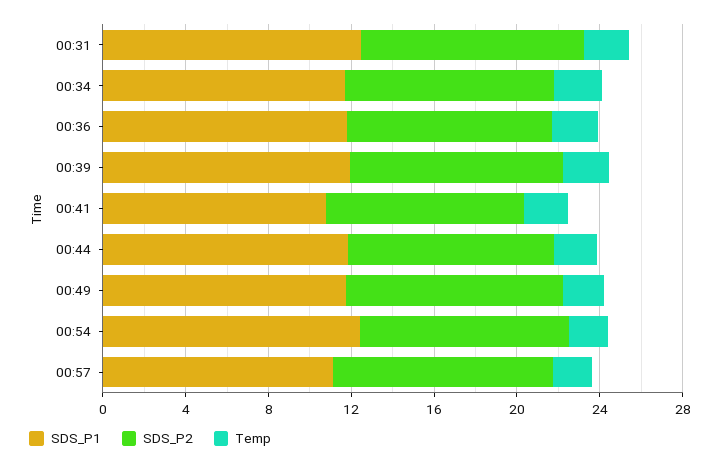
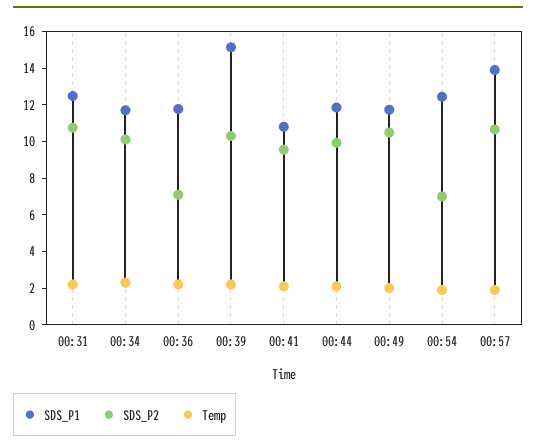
  {
    "SDS_P1": {
      "00:31": 12.5,
      "00:34": 11.5,
      "00:36": 12,
-     "00:39": 12,
+     "00:39": 15,
      "00:41": 11,
      "00:44": 12,
      "00:49": 11.5,
      "00:54": 12.5,
-     "00:57": 11
+     "00:57": 14
    },
    "SDS_P2": {
      "00:31": 11,
      "00:34": 10,
-     "00:36": 10,
+     "00:36": 7,
      "00:39": 10.5,
      "00:41": 9.5,
      "00:44": 10,
      "00:49": 10.5,
-     "00:54": 10,
+     "00:54": 7,
      "00:57": 10.5
    },
    "Temp": {
      "00:31": 2,
      "00:34": 2.5,
      "00:36": 2,
      "00:39": 2,
      "00:41": 2,
      "00:44": 2,
      "00:49": 2,
      "00:54": 2,
      "00:57": 2
    }
  }

